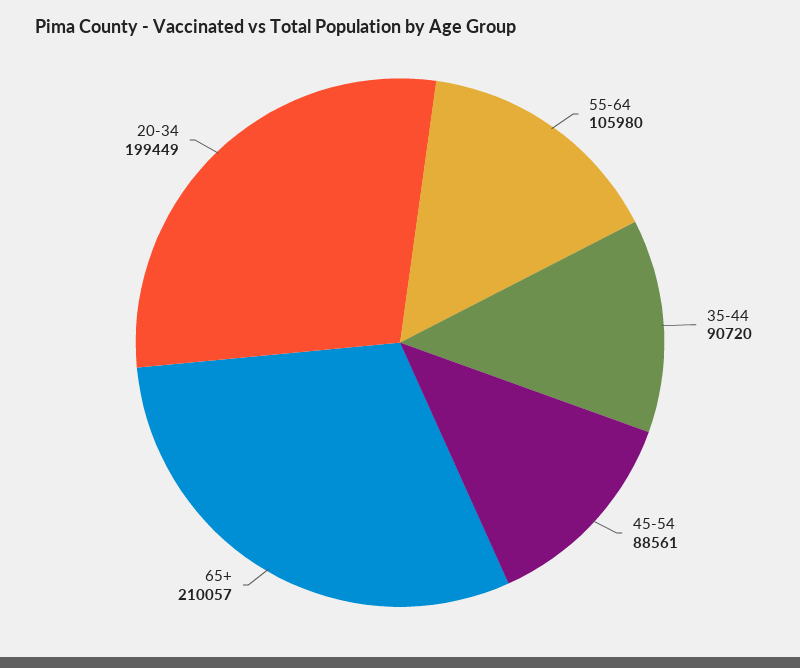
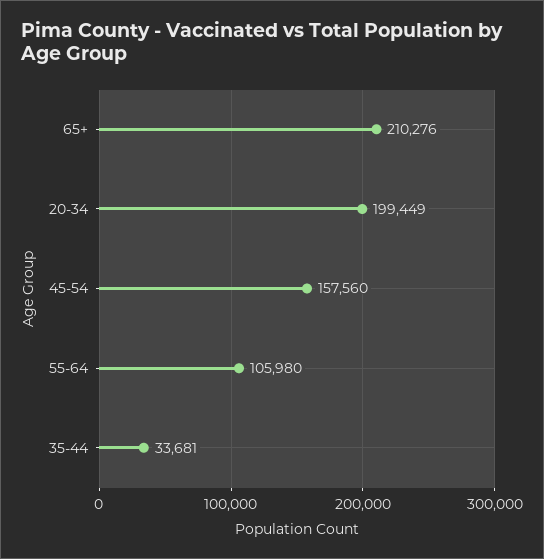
  {
    "55-64": 105980,
-   "35-44": 90720,
+   "35-44": 33681,
-   "45-54": 88561,
+   "45-54": 157560,
-   "65+": 210057,
+   "65+": 210276,
    "20-34": 199449
  }

